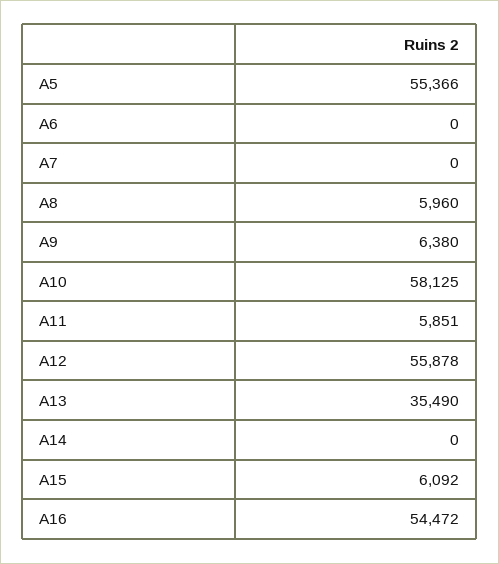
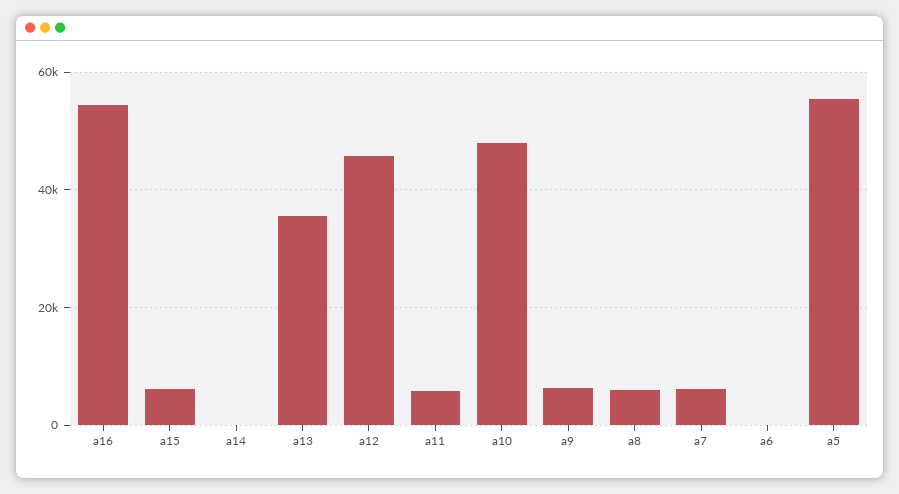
  {
    "A5": 55366,
    "A6": 0,
-   "A7": 0,
+   "A7": 6000,
    "A8": 5960,
    "A9": 6380,
-   "A10": 58125,
+   "A10": 48000,
    "A11": 5851,
-   "A12": 55878,
+   "A12": 46000,
    "A13": 35490,
    "A14": 0,
    "A15": 6092,
    "A16": 54472
  }

